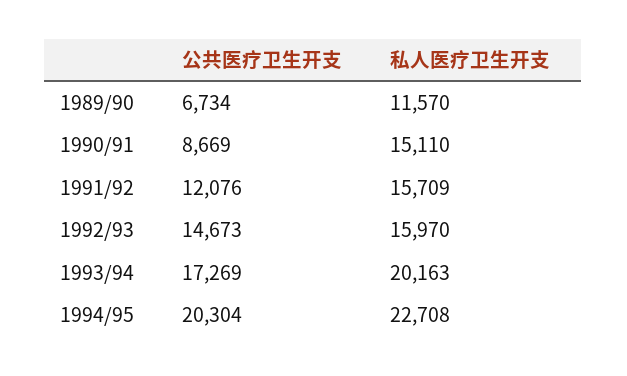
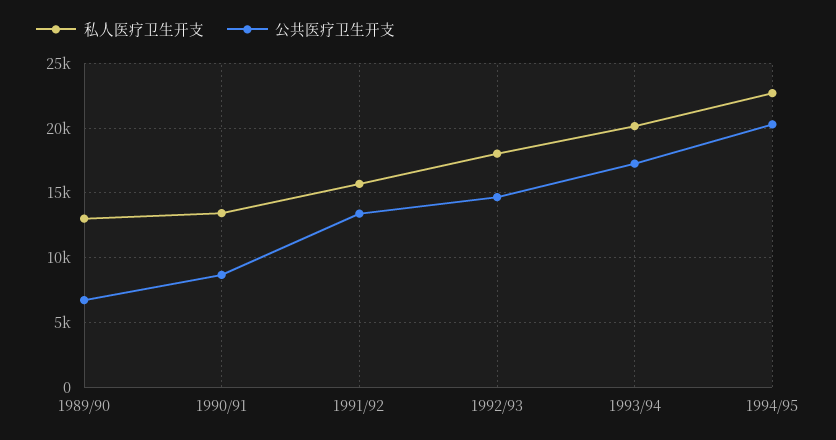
  {
    "公共医疗卫生开支": {
      "1989/90": 6734,
      "1990/91": 8669,
-     "1991/92": 12076,
+     "1991/92": 13500,
      "1992/93": 14673,
      "1993/94": 17269,
      "1994/95": 20304
    },
    "私人医疗卫生开支": {
-     "1989/90": 11570,
+     "1989/90": 13000,
-     "1990/91": 15110,
+     "1990/91": 13500,
      "1991/92": 15709,
-     "1992/93": 15970,
+     "1992/93": 18000,
      "1993/94": 20163,
      "1994/95": 22708
    }
  }

